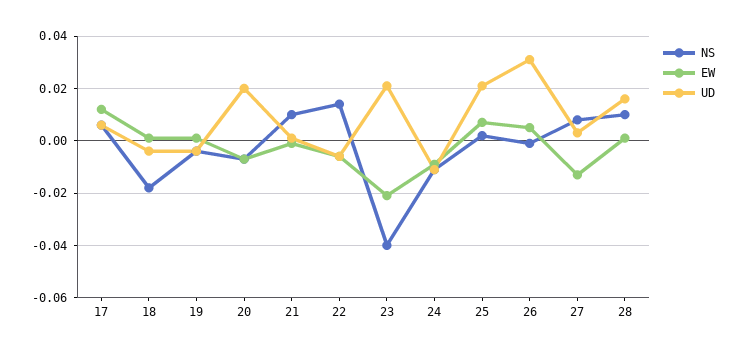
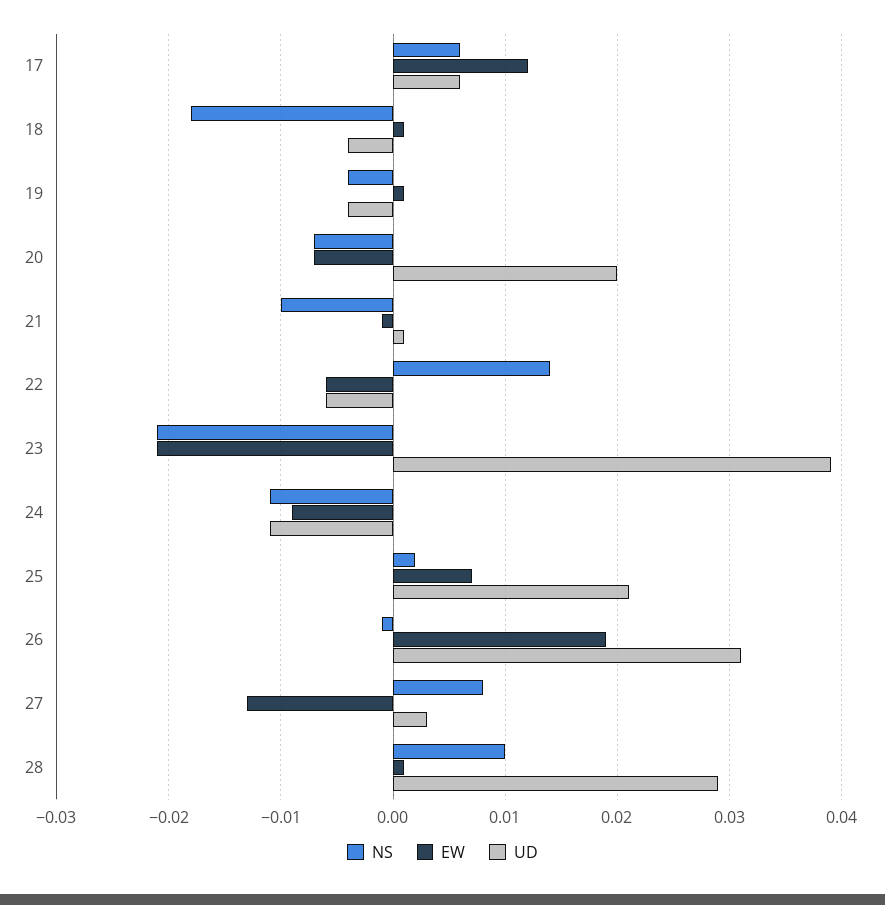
  {
    "NS": {
      "17": 0.006,
      "18": -0.018,
      "19": -0.004,
      "20": -0.007,
-     "21": 0.01,
+     "21": -0.01,
      "22": 0.014,
-     "23": -0.04,
+     "23": -0.021,
      "24": -0.011,
      "25": 0.002,
      "26": -0.001,
      "27": 0.008,
      "28": 0.01
    },
    "EW": {
      "17": 0.012,
      "18": 0.001,
      "19": 0.001,
      "20": -0.007,
      "21": -0.001,
      "22": -0.006,
      "23": -0.021,
      "24": -0.009,
      "25": 0.007,
-     "26": 0.005,
+     "26": 0.019,
      "27": -0.013,
      "28": 0.001
    },
    "UD": {
      "17": 0.006,
      "18": -0.004,
      "19": -0.004,
      "20": 0.02,
      "21": 0.001,
      "22": -0.006,
-     "23": 0.02,
+     "23": 0.039,
      "24": -0.011,
      "25": 0.021,
      "26": 0.031,
      "27": 0.003,
-     "28": 0.015
+     "28": 0.029
    }
  }

